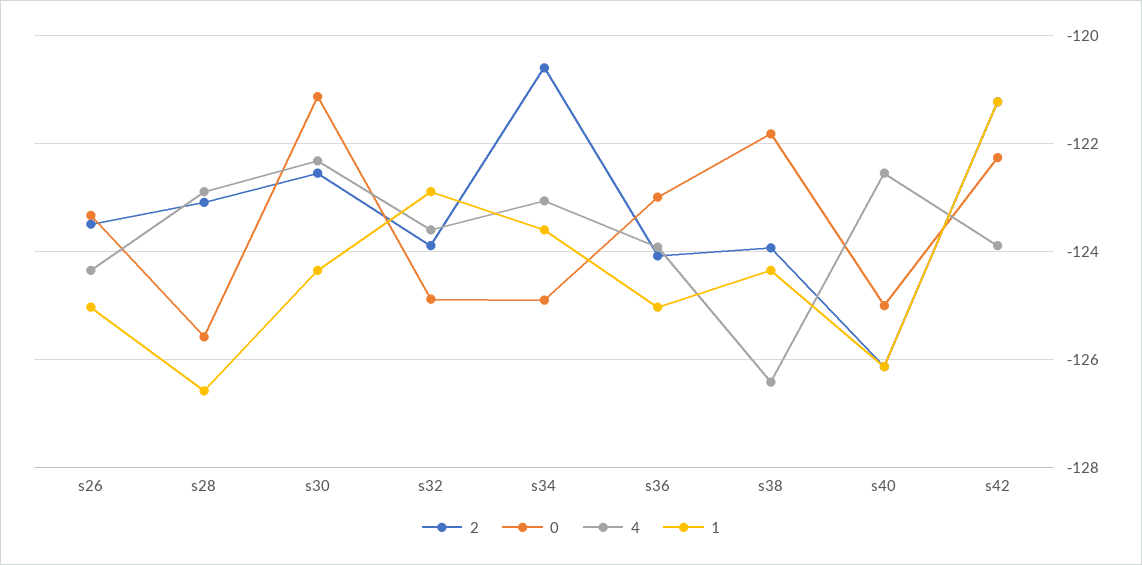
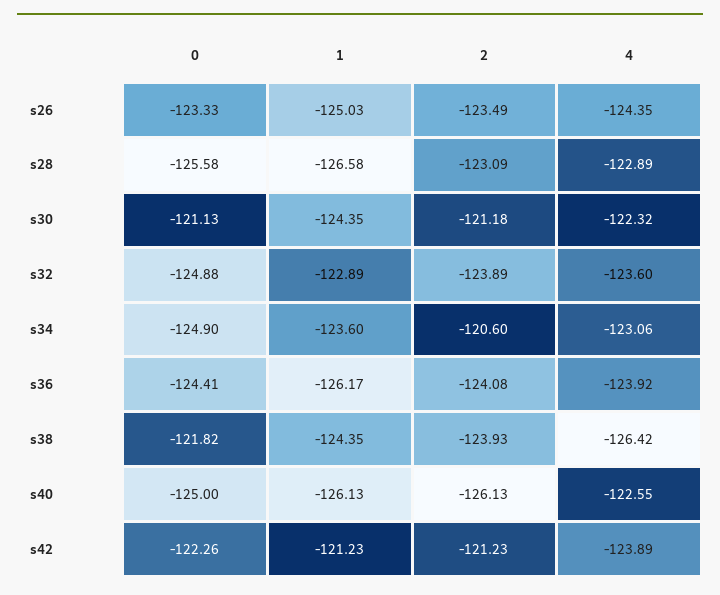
  {
    "2": {
      "s26": -123.49,
      "s28": -123.09,
-     "s30": -122.6,
+     "s30": -121.18,
      "s32": -123.89,
      "s34": -120.6,
      "s36": -124.08,
      "s38": -123.93,
      "s40": -126.13,
      "s42": -121.23
    },
    "0": {
      "s26": -123.33,
      "s28": -125.58,
      "s30": -121.13,
      "s32": -124.88,
      "s34": -124.9,
-     "s36": -123,
+     "s36": -124.41,
      "s38": -121.82,
      "s40": -125,
      "s42": -122.26
    },
    "4": {
      "s26": -124.35,
      "s28": -122.89,
      "s30": -122.32,
      "s32": -123.6,
      "s34": -123.06,
      "s36": -123.92,
      "s38": -126.42,
      "s40": -122.55,
      "s42": -123.89
    },
    "1": {
      "s26": -125.03,
      "s28": -126.58,
      "s30": -124.35,
      "s32": -122.89,
      "s34": -123.6,
-     "s36": -125,
+     "s36": -126.17,
      "s38": -124.35,
      "s40": -126.13,
      "s42": -121.23
    }
  }

